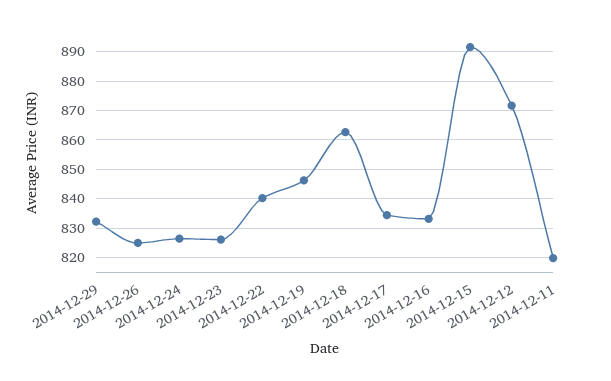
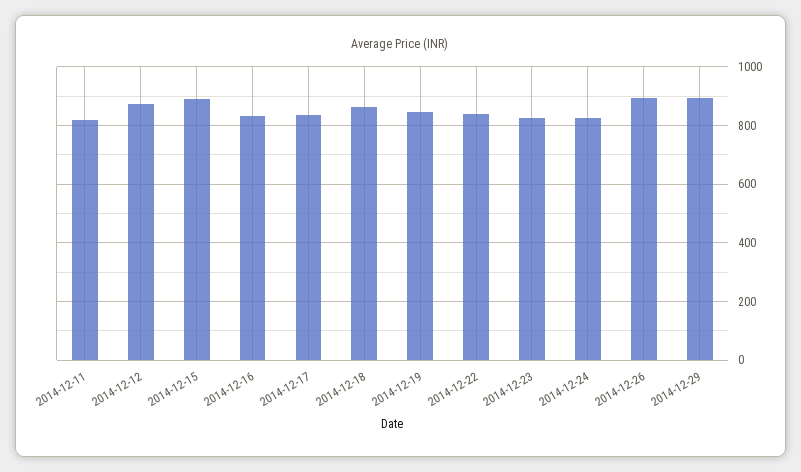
  {
-   "2014-12-29": 832.5,
+   "2014-12-29": 900,
-   "2014-12-26": 825,
+   "2014-12-26": 900,
    "2014-12-24": 827.5,
    "2014-12-23": 825,
    "2014-12-22": 840,
    "2014-12-19": 847.5,
    "2014-12-18": 862.5,
    "2014-12-17": 835,
    "2014-12-16": 832.5,
    "2014-12-15": 892.5,
    "2014-12-12": 872.5,
    "2014-12-11": 820
  }

